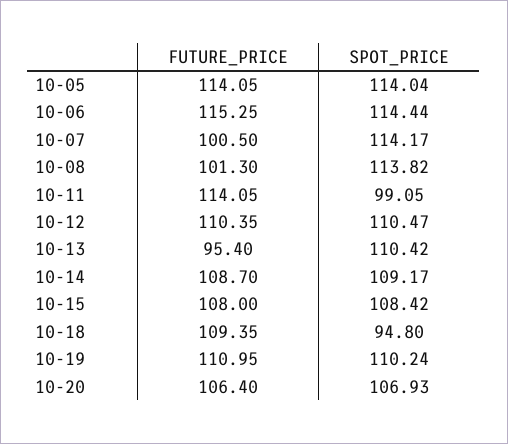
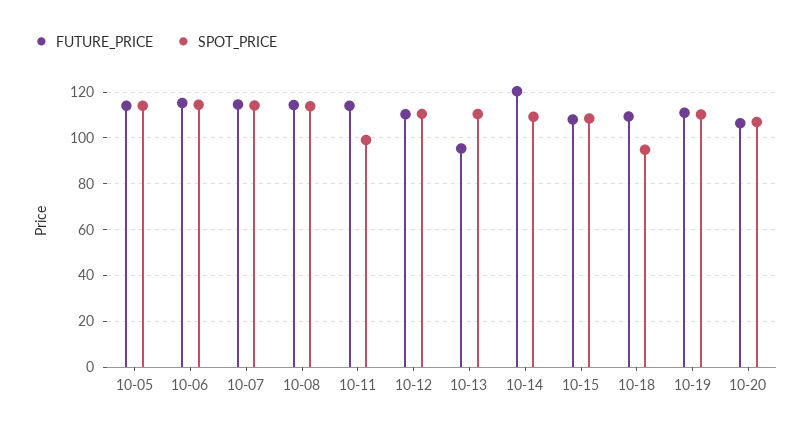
  {
    "FUTURE_PRICE": {
      "10-05": 114.05,
      "10-06": 115.25,
-     "10-07": 100.5,
+     "10-07": 115,
-     "10-08": 101.3,
+     "10-08": 115,
      "10-11": 114.05,
      "10-12": 110.35,
      "10-13": 95.4,
-     "10-14": 108.7,
+     "10-14": 120,
      "10-15": 108,
      "10-18": 109.35,
      "10-19": 110.95,
      "10-20": 106.4
    },
    "SPOT_PRICE": {
      "10-05": 114.04,
      "10-06": 114.44,
      "10-07": 114.17,
      "10-08": 113.82,
      "10-11": 99.05,
      "10-12": 110.47,
      "10-13": 110.42,
      "10-14": 109.17,
      "10-15": 108.42,
      "10-18": 94.8,
      "10-19": 110.24,
      "10-20": 106.93
    }
  }

